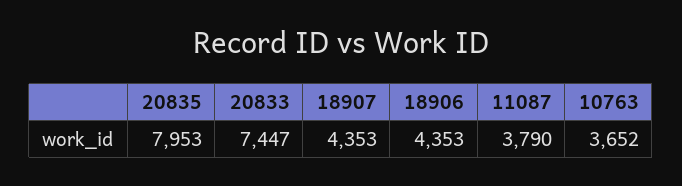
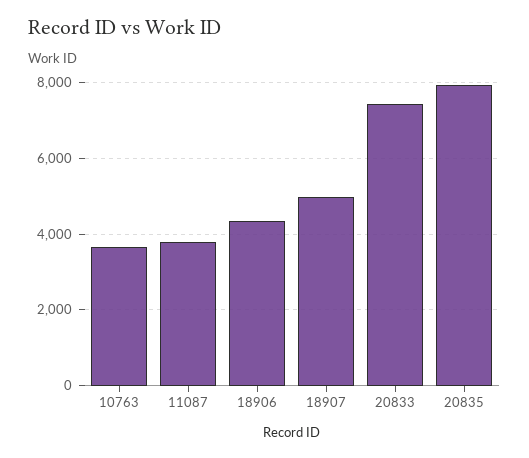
  {
    "20835": 7953,
    "20833": 7447,
-   "18907": 4353,
+   "18907": 5000,
    "18906": 4353,
    "11087": 3790,
    "10763": 3652
  }

